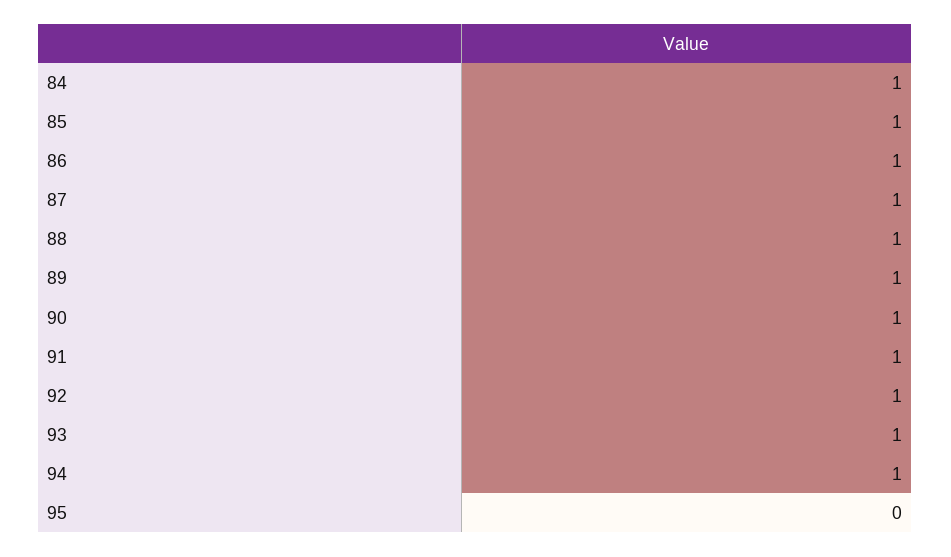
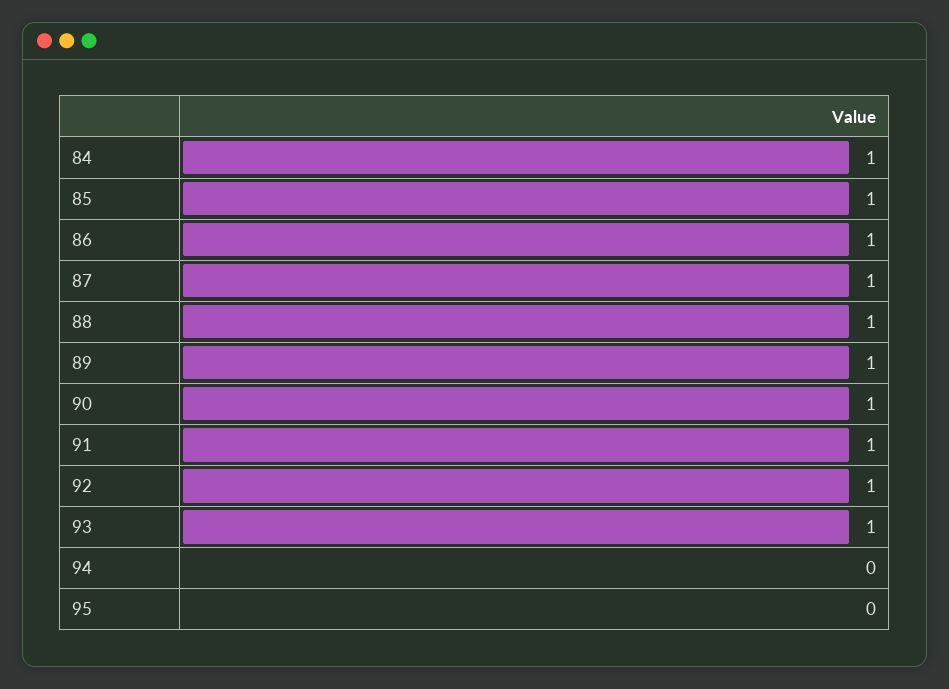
  {
    "84": 1,
    "85": 1,
    "86": 1,
    "87": 1,
    "88": 1,
    "89": 1,
    "90": 1,
    "91": 1,
    "92": 1,
    "93": 1,
-   "94": 1,
+   "94": 0,
    "95": 0
  }

